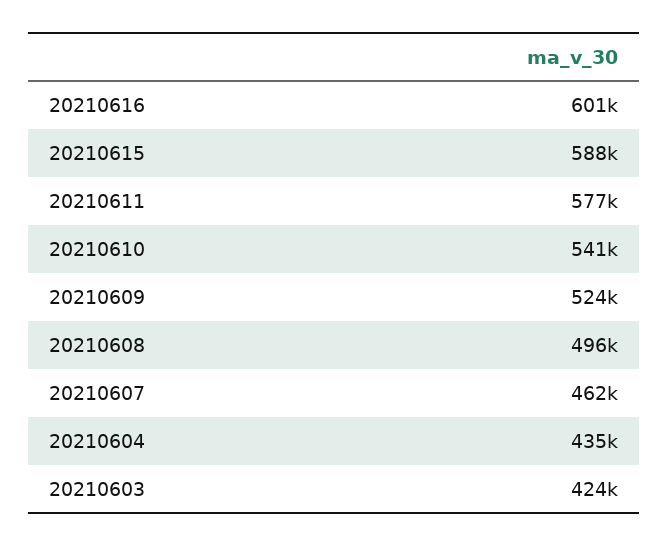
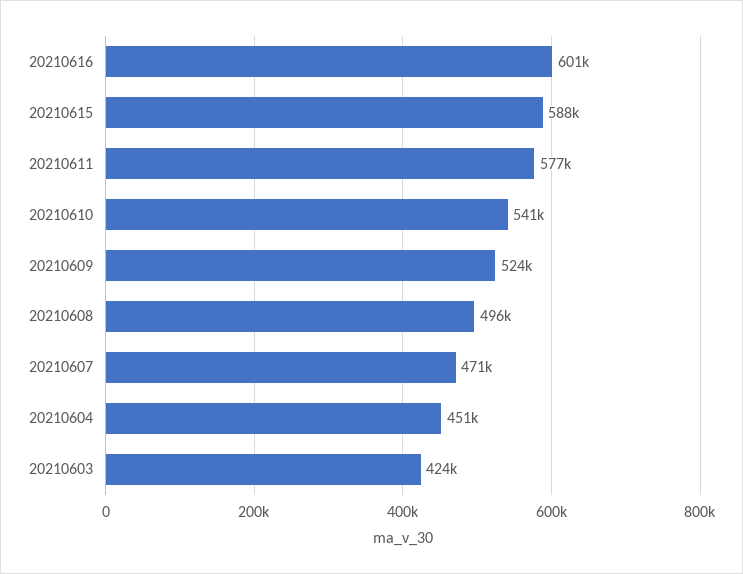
  {
    "20210616": 601000,
    "20210615": 588000,
    "20210611": 577000,
    "20210610": 541000,
    "20210609": 524000,
    "20210608": 496000,
-   "20210607": 462000,
+   "20210607": 471000,
-   "20210604": 435000,
+   "20210604": 451000,
    "20210603": 424000
  }

